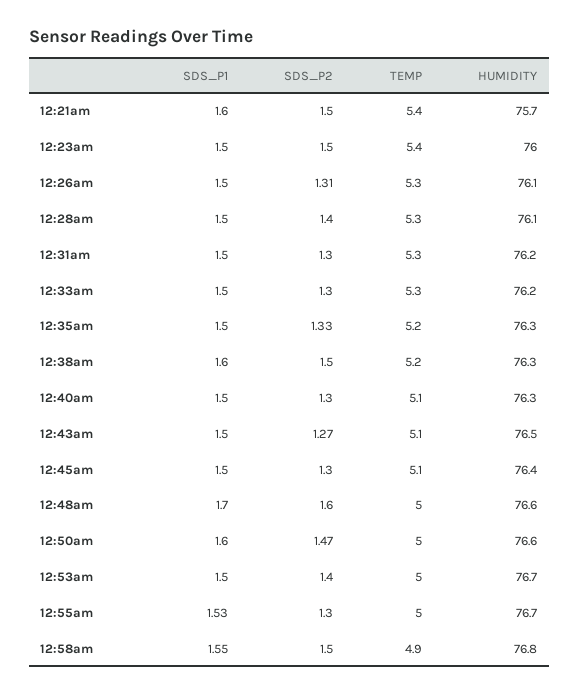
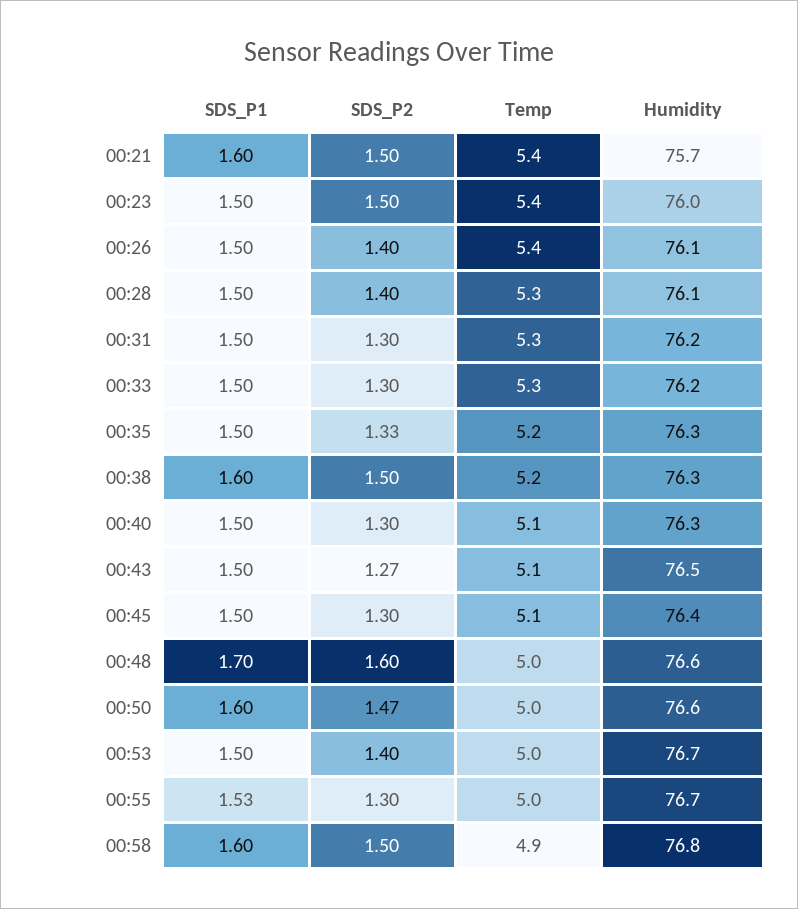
  {
    "SDS_P1": {
      "12:21am": 1.6,
      "12:23am": 1.5,
      "12:26am": 1.5,
      "12:28am": 1.5,
      "12:31am": 1.5,
      "12:33am": 1.5,
      "12:35am": 1.5,
      "12:38am": 1.6,
      "12:40am": 1.5,
      "12:43am": 1.5,
      "12:45am": 1.5,
      "12:48am": 1.7,
      "12:50am": 1.6,
      "12:53am": 1.5,
      "12:55am": 1.53,
-     "12:58am": 1.55
+     "12:58am": 1.6
    },
    "SDS_P2": {
      "12:21am": 1.5,
      "12:23am": 1.5,
-     "12:26am": 1.31,
+     "12:26am": 1.4,
      "12:28am": 1.4,
      "12:31am": 1.3,
      "12:33am": 1.3,
      "12:35am": 1.33,
      "12:38am": 1.5,
      "12:40am": 1.3,
      "12:43am": 1.27,
      "12:45am": 1.3,
      "12:48am": 1.6,
      "12:50am": 1.47,
      "12:53am": 1.4,
      "12:55am": 1.3,
      "12:58am": 1.5
    },
    "TEMP": {
      "12:21am": 5.4,
      "12:23am": 5.4,
-     "12:26am": 5.3,
+     "12:26am": 5.4,
      "12:28am": 5.3,
      "12:31am": 5.3,
      "12:33am": 5.3,
      "12:35am": 5.2,
      "12:38am": 5.2,
      "12:40am": 5.1,
      "12:43am": 5.1,
      "12:45am": 5.1,
      "12:48am": 5,
      "12:50am": 5,
      "12:53am": 5,
      "12:55am": 5,
      "12:58am": 4.9
    },
    "HUMIDITY": {
      "12:21am": 75.7,
      "12:23am": 76,
      "12:26am": 76.1,
      "12:28am": 76.1,
      "12:31am": 76.2,
      "12:33am": 76.2,
      "12:35am": 76.3,
      "12:38am": 76.3,
      "12:40am": 76.3,
      "12:43am": 76.5,
      "12:45am": 76.4,
      "12:48am": 76.6,
      "12:50am": 76.6,
      "12:53am": 76.7,
      "12:55am": 76.7,
      "12:58am": 76.8
    }
  }

